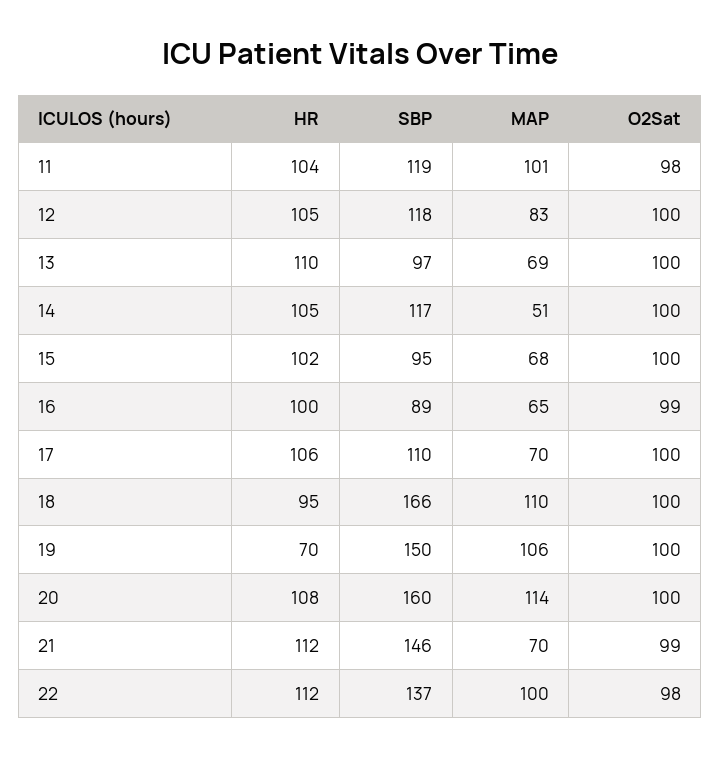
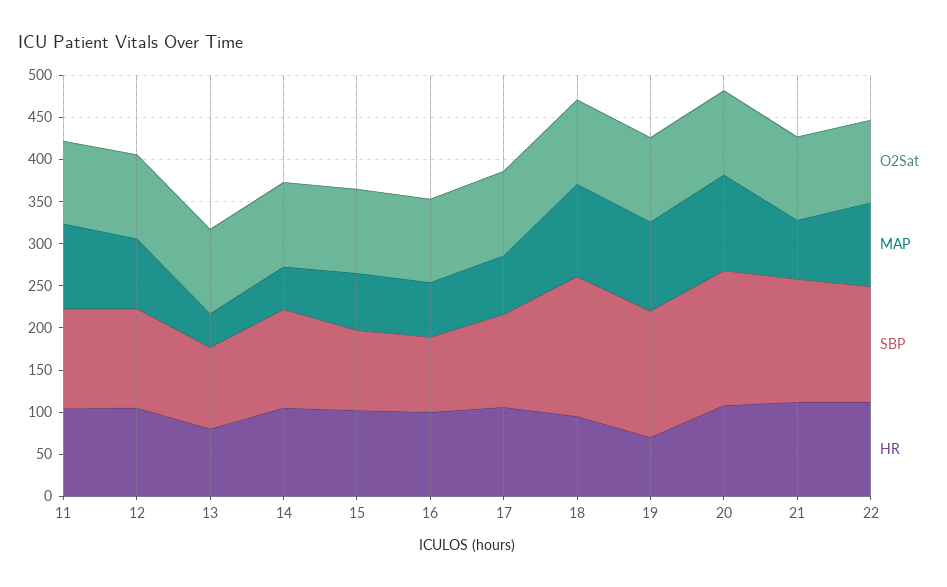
  {
    "HR": {
      "11": 104,
      "12": 105,
-     "13": 110,
+     "13": 80,
      "14": 105,
      "15": 102,
      "16": 100,
      "17": 106,
      "18": 95,
      "19": 70,
      "20": 108,
      "21": 112,
      "22": 112
    },
    "SBP": {
      "11": 119,
      "12": 118,
      "13": 97,
      "14": 117,
      "15": 95,
      "16": 89,
      "17": 110,
      "18": 166,
      "19": 150,
      "20": 160,
      "21": 146,
      "22": 137
    },
    "MAP": {
      "11": 101,
      "12": 83,
-     "13": 69,
+     "13": 40,
      "14": 51,
      "15": 68,
      "16": 65,
      "17": 70,
      "18": 110,
      "19": 106,
      "20": 114,
      "21": 70,
      "22": 100
    },
    "O2Sat": {
      "11": 98,
      "12": 100,
      "13": 100,
      "14": 100,
      "15": 100,
      "16": 99,
      "17": 100,
      "18": 100,
      "19": 100,
      "20": 100,
      "21": 99,
      "22": 98
    }
  }

